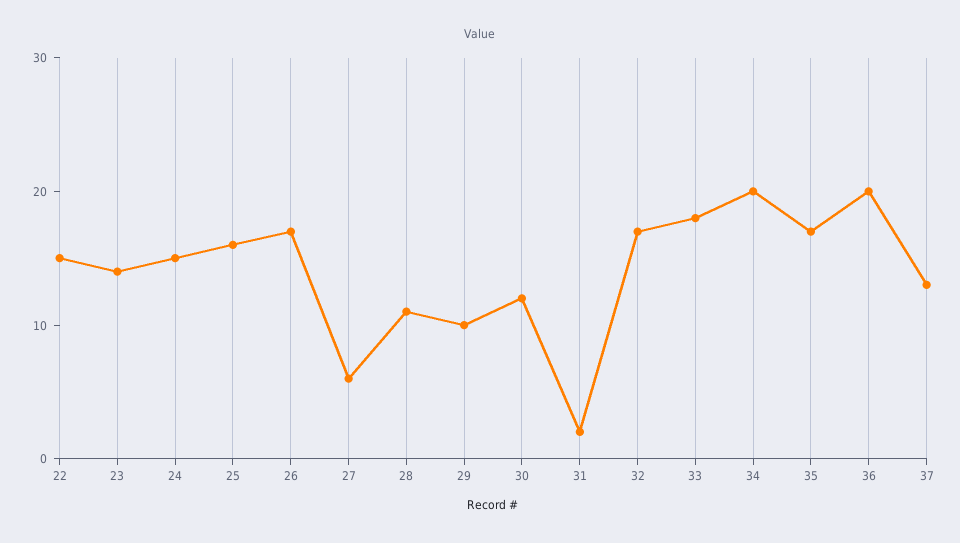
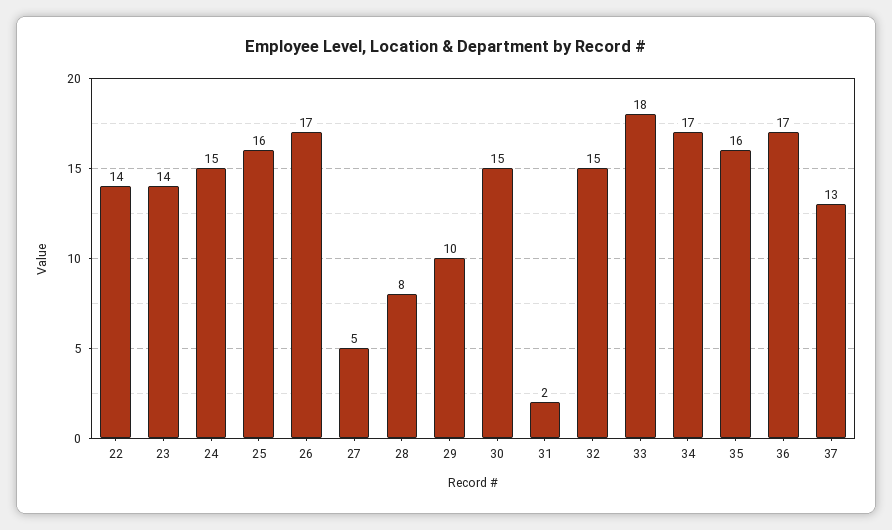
  {
-   "22": 15,
+   "22": 14,
    "23": 14,
    "24": 15,
    "25": 16,
    "26": 17,
-   "27": 6,
+   "27": 5,
-   "28": 11,
+   "28": 8,
    "29": 10,
-   "30": 12,
+   "30": 15,
    "31": 2,
-   "32": 17,
+   "32": 15,
    "33": 18,
-   "34": 20,
+   "34": 17,
-   "35": 17,
+   "35": 16,
-   "36": 20,
+   "36": 17,
    "37": 13
  }

